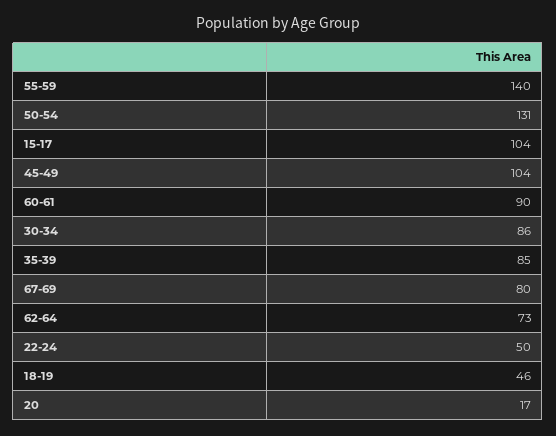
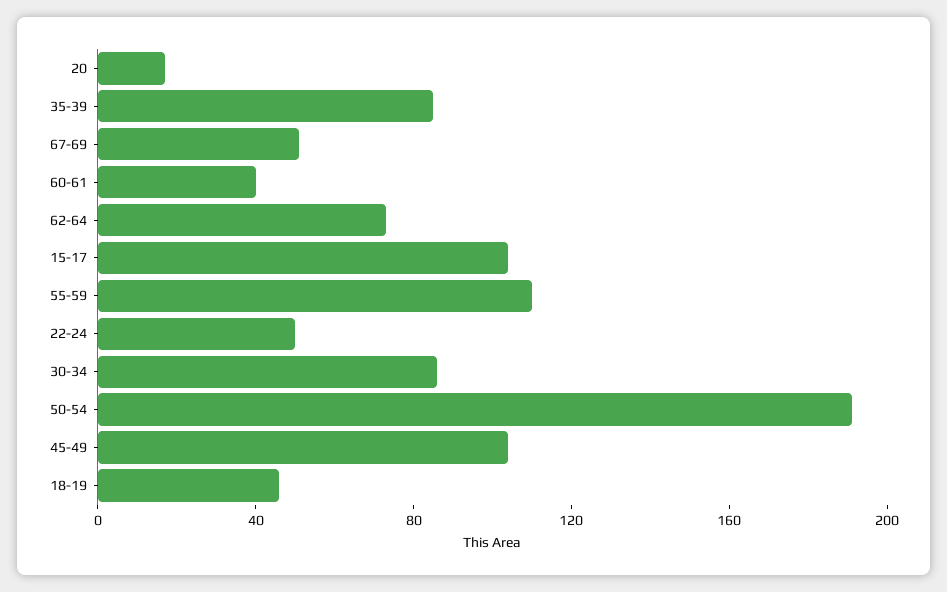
  {
-   "55-59": 140,
+   "55-59": 110,
-   "50-54": 131,
+   "50-54": 190,
    "15-17": 104,
    "45-49": 104,
-   "60-61": 90,
+   "60-61": 40,
    "30-34": 86,
    "35-39": 85,
-   "67-69": 80,
+   "67-69": 50,
    "62-64": 73,
    "22-24": 50,
    "18-19": 46,
    "20": 17
  }

